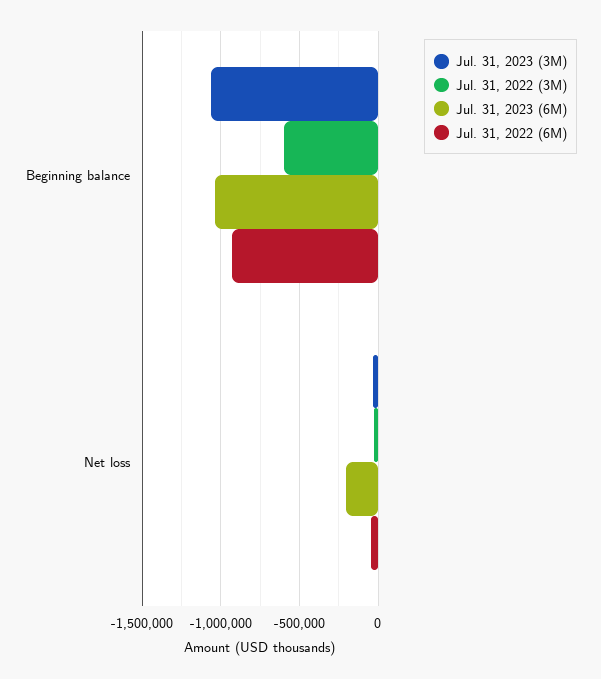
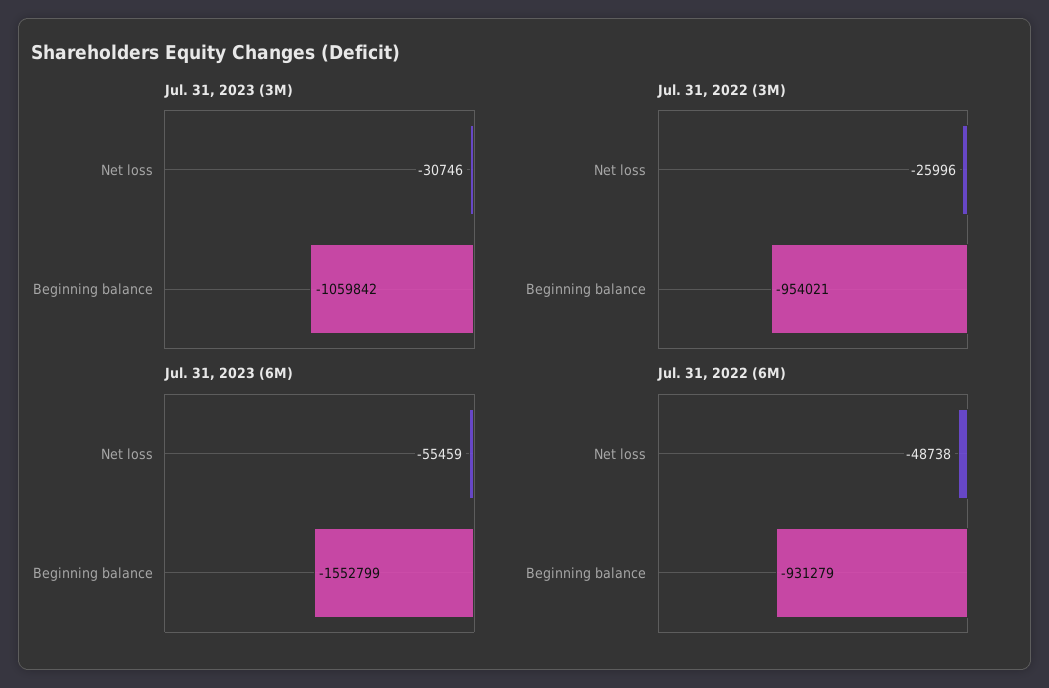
  {
    "Jul. 31, 2023 (3M)": {
      "Beginning balance": -1059842,
      "Net loss": -30746
    },
    "Jul. 31, 2022 (3M)": {
-     "Beginning balance": -600000,
+     "Beginning balance": -954021,
      "Net loss": -25996
    },
    "Jul. 31, 2023 (6M)": {
-     "Beginning balance": -1050000,
+     "Beginning balance": -1552799,
-     "Net loss": -200000
+     "Net loss": -55459
    },
    "Jul. 31, 2022 (6M)": {
      "Beginning balance": -931279,
      "Net loss": -48738
    }
  }

